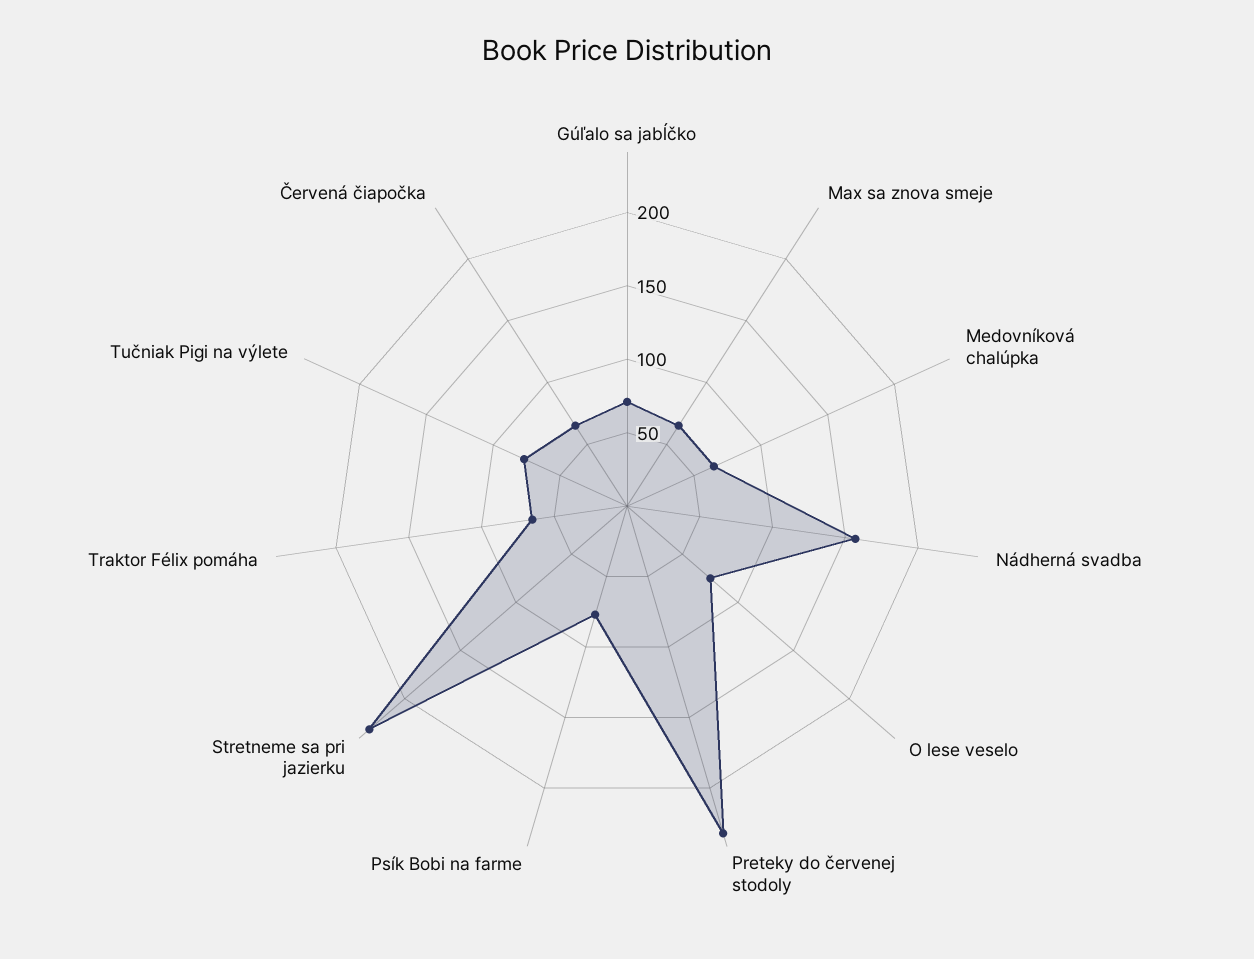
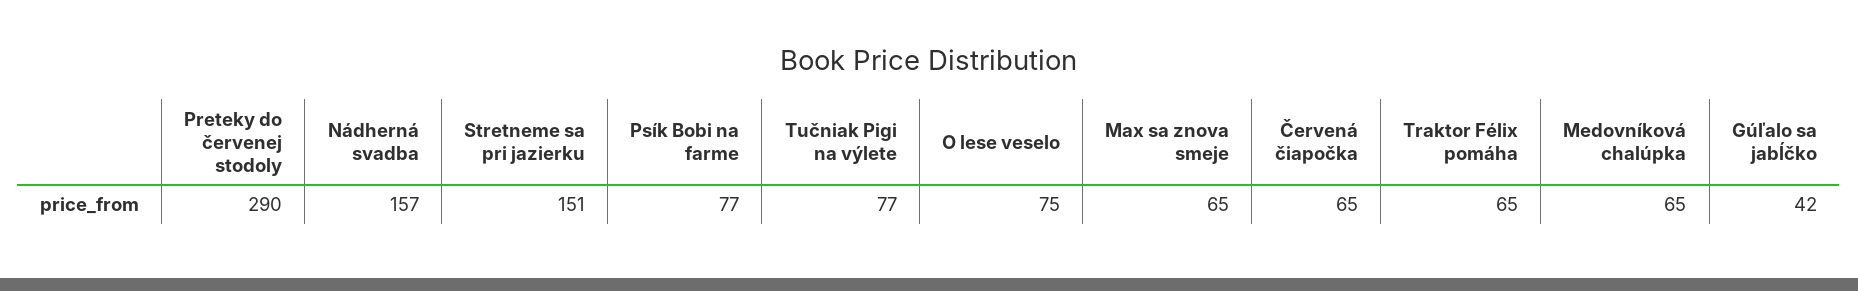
  {
-   "Gúľalo sa jabĺčko": 70,
+   "Gúľalo sa jabĺčko": 42,
    "Max sa znova smeje": 65,
    "Medovníková chalúpka": 65,
    "Nádherná svadba": 157,
    "O lese veselo": 75,
-   "Preteky do červenej stodoly": 230,
+   "Preteky do červenej stodoly": 290,
    "Psík Bobi na farme": 77,
-   "Stretneme sa pri jazierku": 230,
+   "Stretneme sa pri jazierku": 151,
    "Traktor Félix pomáha": 65,
    "Tučniak Pigi na výlete": 77,
    "Červená čiapočka": 65
  }

